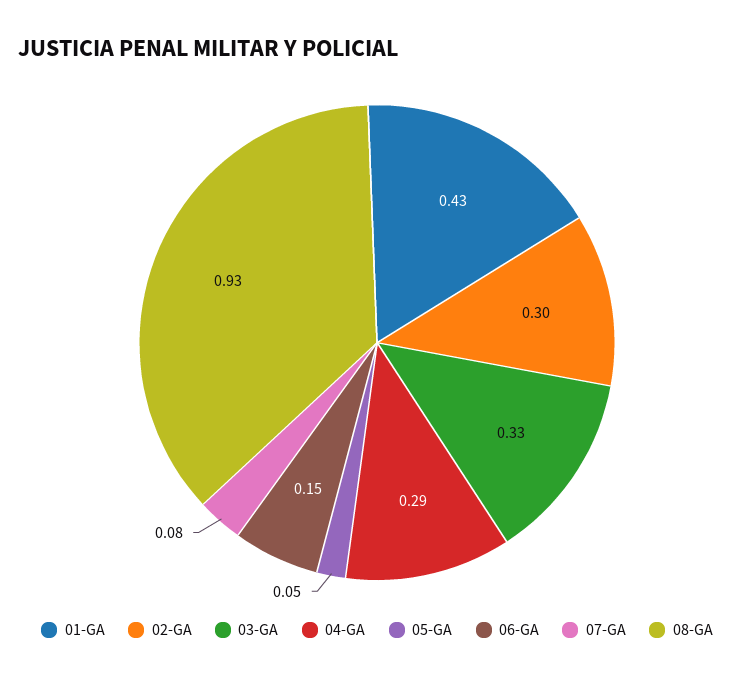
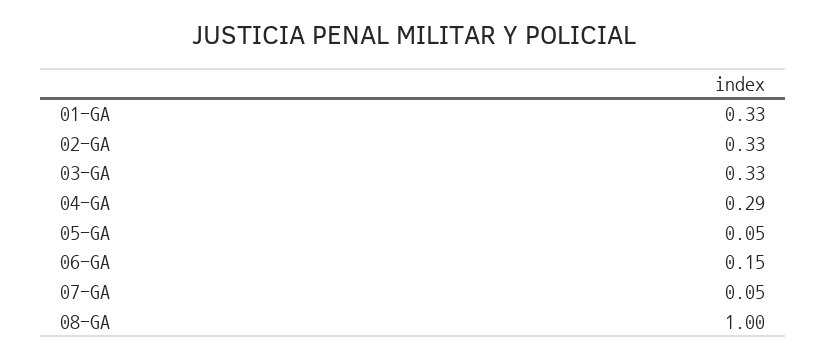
  {
-   "01-GA": 0.43,
+   "01-GA": 0.33,
-   "02-GA": 0.3,
+   "02-GA": 0.33,
    "03-GA": 0.33,
    "04-GA": 0.29,
    "05-GA": 0.05,
    "06-GA": 0.15,
-   "07-GA": 0.08,
+   "07-GA": 0.05,
-   "08-GA": 0.93
+   "08-GA": 1
  }

